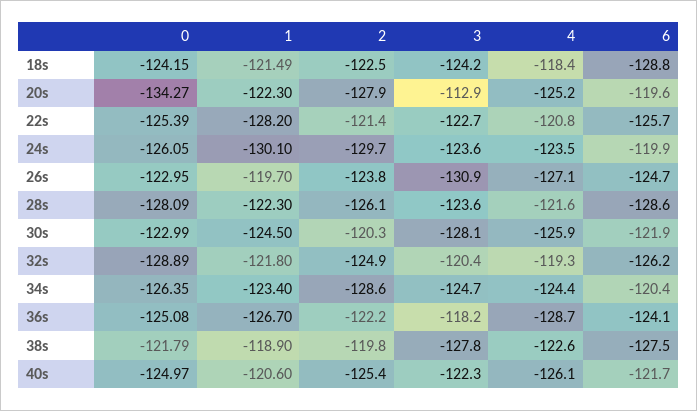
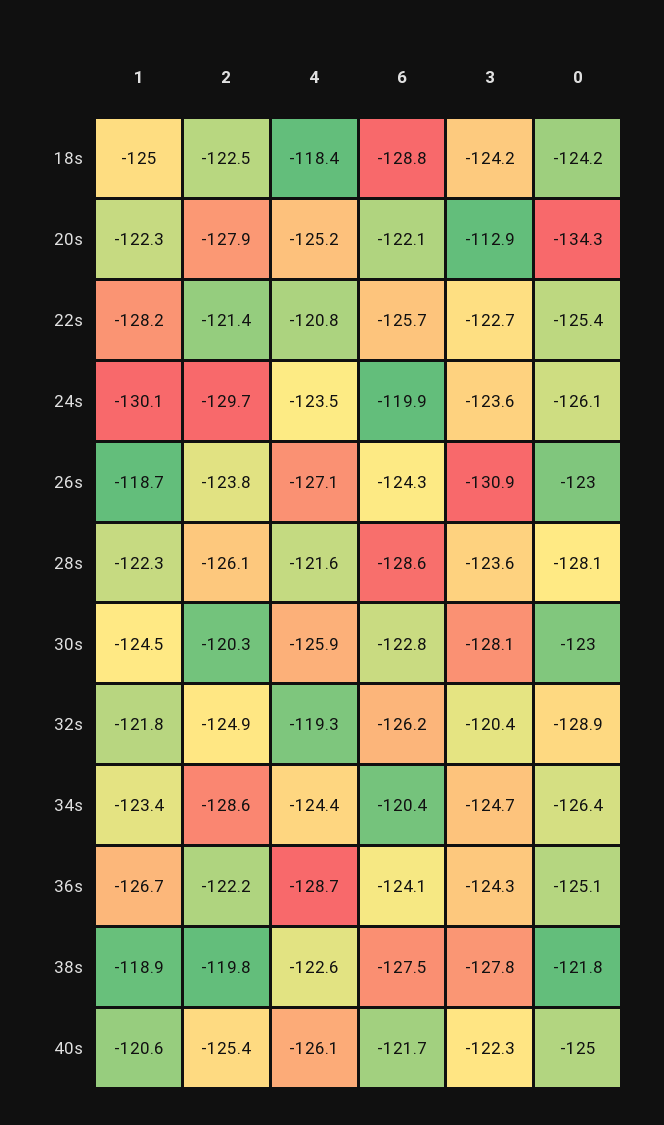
  {
    "0": {
      "18s": -124.15,
      "20s": -134.27,
      "22s": -125.39,
      "24s": -126.05,
      "26s": -122.95,
      "28s": -128.09,
      "30s": -122.99,
      "32s": -128.89,
      "34s": -126.35,
      "36s": -125.08,
      "38s": -121.79,
      "40s": -124.97
    },
    "1": {
-     "18s": -121.49,
+     "18s": -125,
      "20s": -122.3,
      "22s": -128.2,
      "24s": -130.1,
-     "26s": -119.7,
+     "26s": -118.7,
      "28s": -122.3,
      "30s": -124.5,
      "32s": -121.8,
      "34s": -123.4,
      "36s": -126.7,
      "38s": -118.9,
      "40s": -120.6
    },
    "2": {
      "18s": -122.5,
      "20s": -127.9,
      "22s": -121.4,
      "24s": -129.7,
      "26s": -123.8,
      "28s": -126.1,
      "30s": -120.3,
      "32s": -124.9,
      "34s": -128.6,
      "36s": -122.2,
      "38s": -119.8,
      "40s": -125.4
    },
    "3": {
      "18s": -124.2,
      "20s": -112.9,
      "22s": -122.7,
      "24s": -123.6,
      "26s": -130.9,
      "28s": -123.6,
      "30s": -128.1,
      "32s": -120.4,
      "34s": -124.7,
-     "36s": -118.2,
+     "36s": -124.3,
      "38s": -127.8,
      "40s": -122.3
    },
    "4": {
      "18s": -118.4,
      "20s": -125.2,
      "22s": -120.8,
      "24s": -123.5,
      "26s": -127.1,
      "28s": -121.6,
      "30s": -125.9,
      "32s": -119.3,
      "34s": -124.4,
      "36s": -128.7,
      "38s": -122.6,
      "40s": -126.1
    },
    "6": {
      "18s": -128.8,
-     "20s": -119.6,
+     "20s": -122.1,
      "22s": -125.7,
      "24s": -119.9,
-     "26s": -124.7,
+     "26s": -124.3,
      "28s": -128.6,
-     "30s": -121.9,
+     "30s": -122.8,
      "32s": -126.2,
      "34s": -120.4,
      "36s": -124.1,
      "38s": -127.5,
      "40s": -121.7
    }
  }

